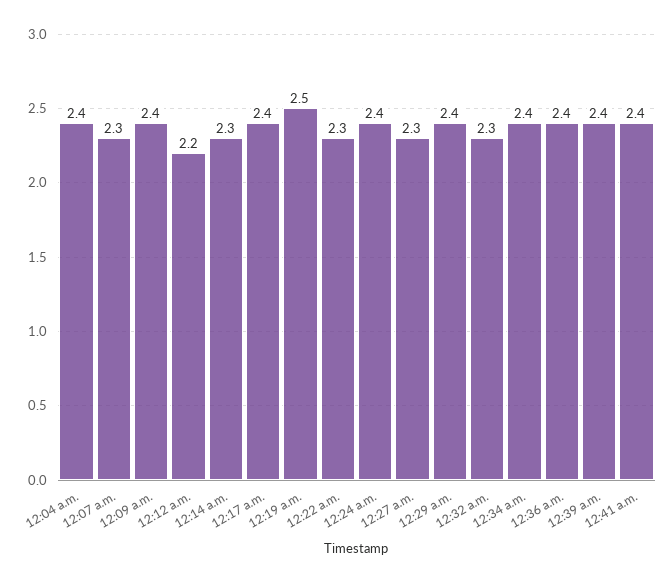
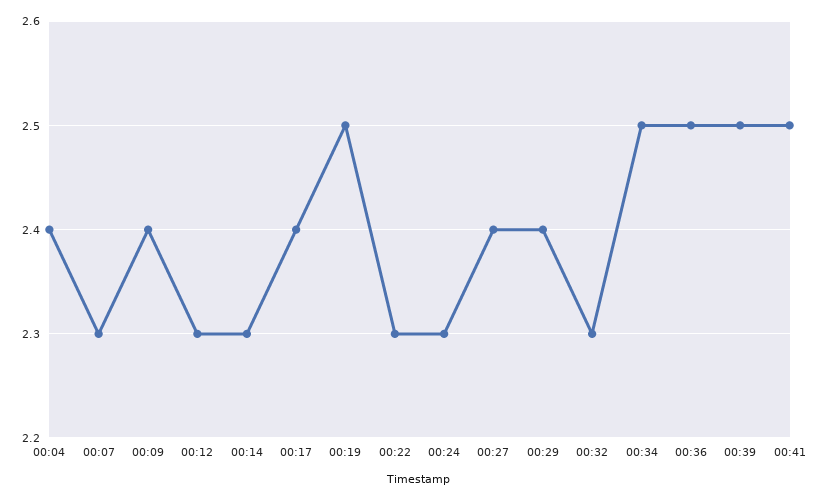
  {
    "12:04 a.m.": 2.4,
    "12:07 a.m.": 2.3,
    "12:09 a.m.": 2.4,
-   "12:12 a.m.": 2.2,
+   "12:12 a.m.": 2.3,
    "12:14 a.m.": 2.3,
    "12:17 a.m.": 2.4,
    "12:19 a.m.": 2.5,
    "12:22 a.m.": 2.3,
-   "12:24 a.m.": 2.4,
+   "12:24 a.m.": 2.3,
-   "12:27 a.m.": 2.3,
+   "12:27 a.m.": 2.4,
    "12:29 a.m.": 2.4,
    "12:32 a.m.": 2.3,
-   "12:34 a.m.": 2.4,
+   "12:34 a.m.": 2.5,
-   "12:36 a.m.": 2.4,
+   "12:36 a.m.": 2.5,
-   "12:39 a.m.": 2.4,
+   "12:39 a.m.": 2.5,
-   "12:41 a.m.": 2.4
+   "12:41 a.m.": 2.5
  }

